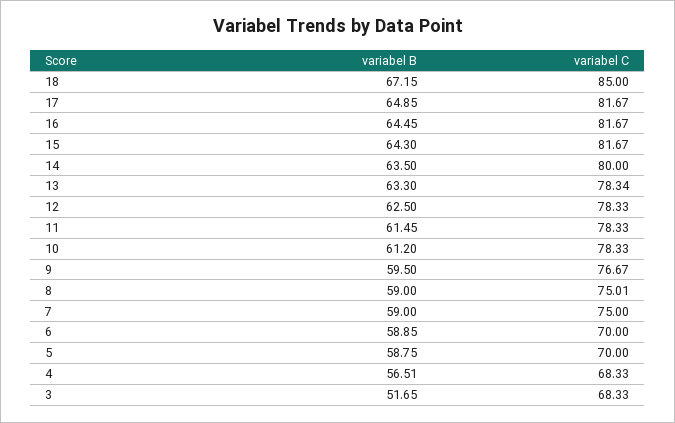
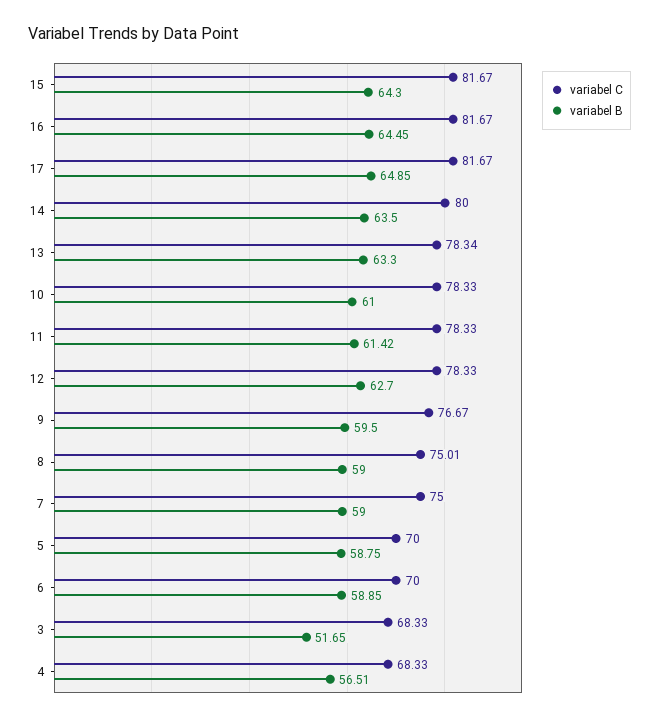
  {
    "variabel B": {
-     "18": 67.15,
      "17": 64.85,
      "16": 64.45,
      "15": 64.3,
      "14": 63.5,
      "13": 63.3,
-     "12": 62.5,
+     "12": 62.7,
-     "11": 61.45,
+     "11": 61.42,
-     "10": 61.2,
+     "10": 61,
      "9": 59.5,
      "8": 59,
      "7": 59,
      "6": 58.85,
      "5": 58.75,
      "4": 56.51,
      "3": 51.65
    },
    "variabel C": {
-     "18": 85,
      "17": 81.67,
      "16": 81.67,
      "15": 81.67,
      "14": 80,
      "13": 78.34,
      "12": 78.33,
      "11": 78.33,
      "10": 78.33,
      "9": 76.67,
      "8": 75.01,
      "7": 75,
      "6": 70,
      "5": 70,
      "4": 68.33,
      "3": 68.33
    }
  }

